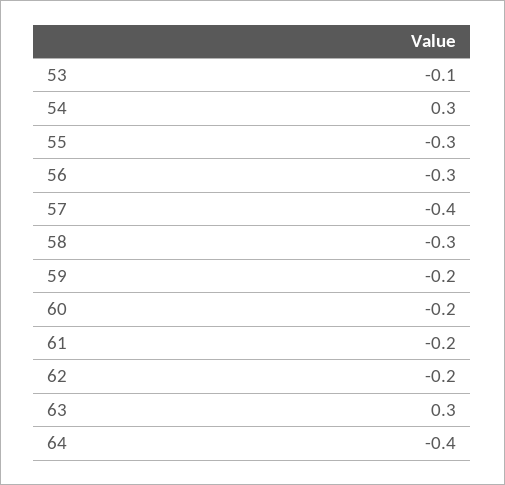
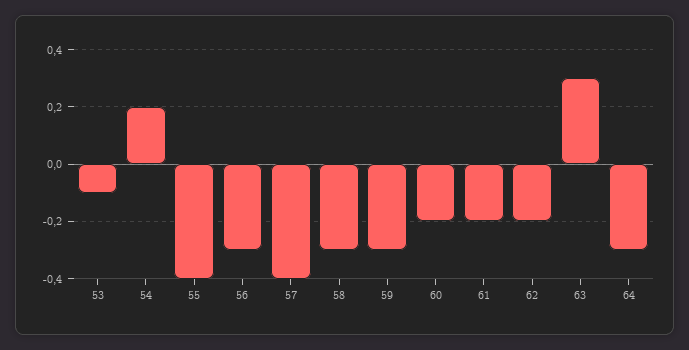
  {
    "53": -0.1,
-   "54": 0.3,
+   "54": 0.2,
-   "55": -0.3,
+   "55": -0.4,
    "56": -0.3,
    "57": -0.4,
    "58": -0.3,
-   "59": -0.2,
+   "59": -0.3,
    "60": -0.2,
    "61": -0.2,
    "62": -0.2,
    "63": 0.3,
-   "64": -0.4
+   "64": -0.3
  }

